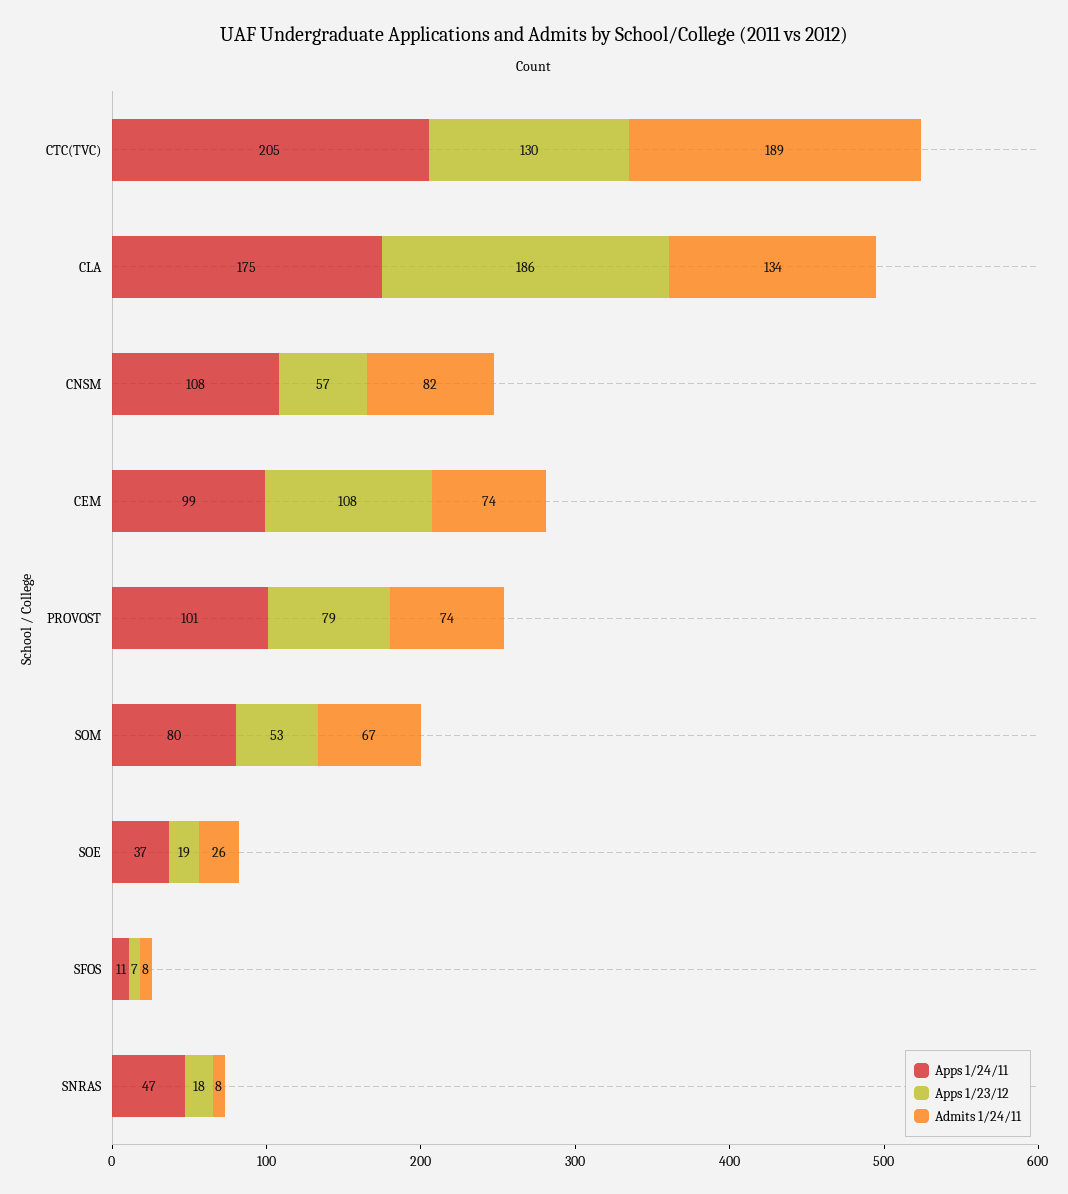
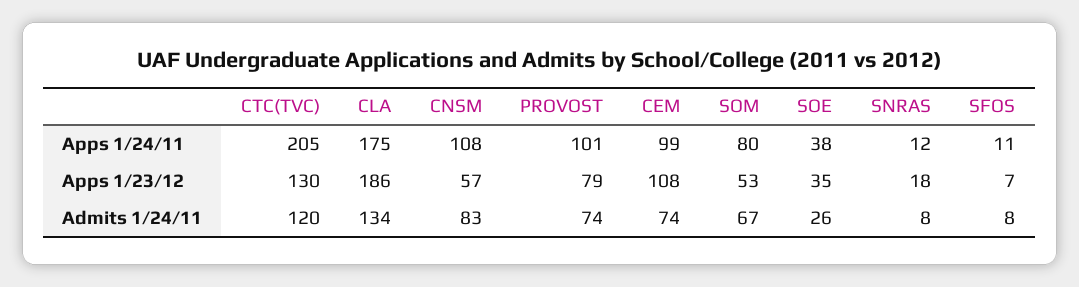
  {
    "Apps 1/24/11": {
      "CTC(TVC)": 205,
      "CLA": 175,
      "CNSM": 108,
      "CEM": 99,
      "PROVOST": 101,
      "SOM": 80,
-     "SOE": 37,
+     "SOE": 38,
      "SFOS": 11,
-     "SNRAS": 47
+     "SNRAS": 12
    },
    "Apps 1/23/12": {
      "CTC(TVC)": 130,
      "CLA": 186,
      "CNSM": 57,
      "CEM": 108,
      "PROVOST": 79,
      "SOM": 53,
-     "SOE": 19,
+     "SOE": 35,
      "SFOS": 7,
      "SNRAS": 18
    },
    "Admits 1/24/11": {
-     "CTC(TVC)": 189,
+     "CTC(TVC)": 120,
      "CLA": 134,
-     "CNSM": 82,
+     "CNSM": 83,
      "CEM": 74,
      "PROVOST": 74,
      "SOM": 67,
      "SOE": 26,
      "SFOS": 8,
      "SNRAS": 8
    }
  }

